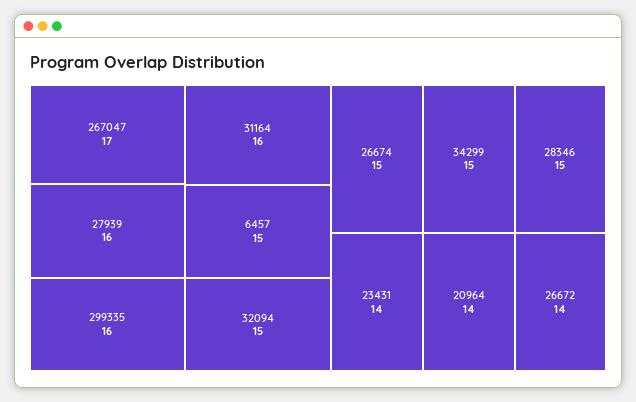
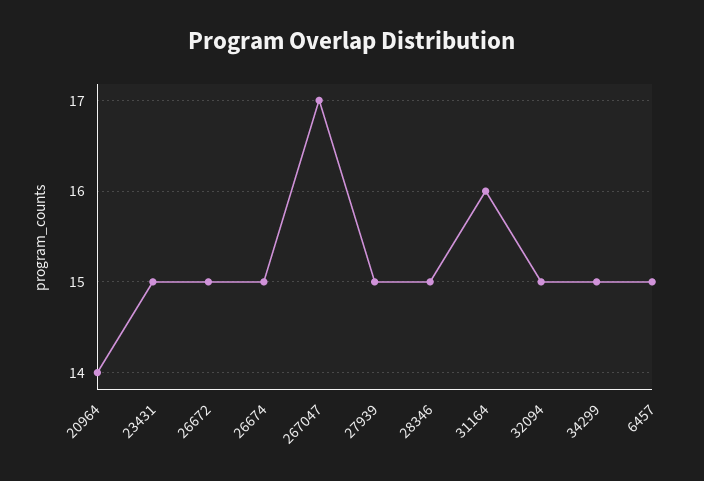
  {
    "267047": 17,
-   "27939": 16,
+   "27939": 15,
-   "299335": 16,
    "31164": 16,
    "6457": 15,
    "32094": 15,
    "26674": 15,
    "34299": 15,
    "28346": 15,
-   "23431": 14,
+   "23431": 15,
    "20964": 14,
-   "26672": 14
+   "26672": 15
  }

